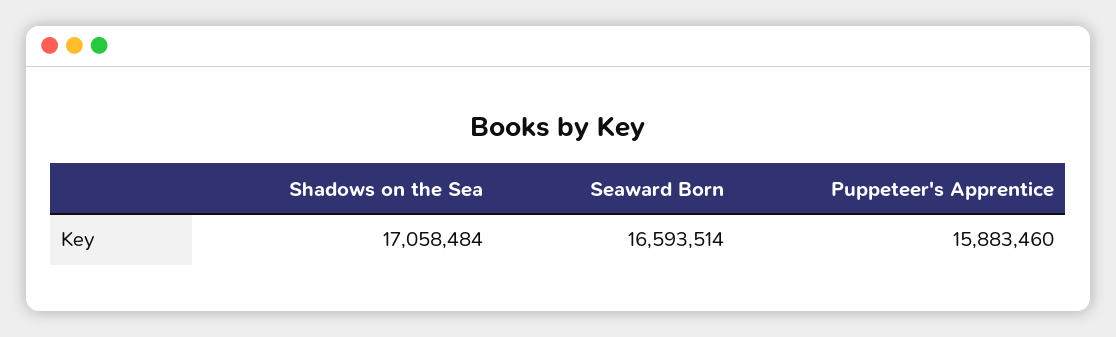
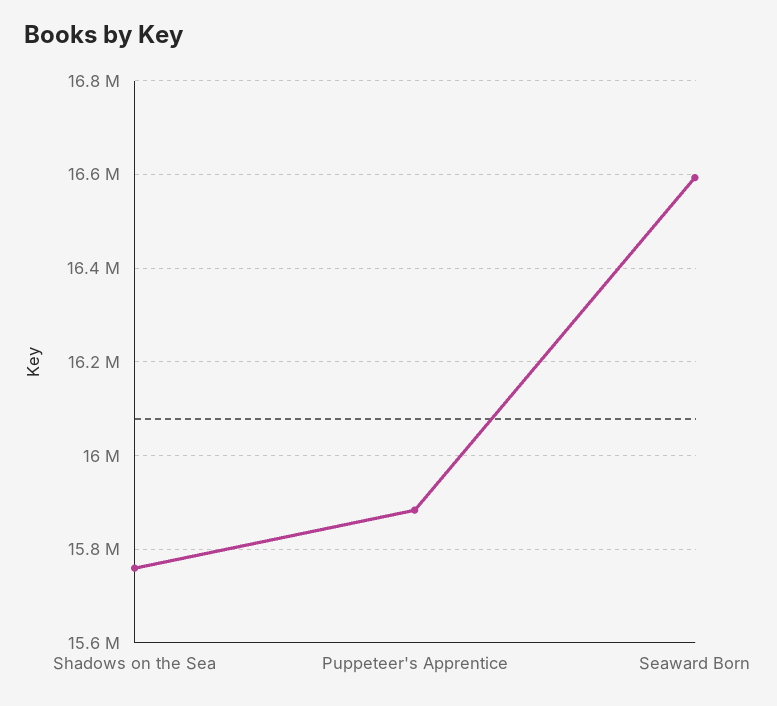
  {
-   "Shadows on the Sea": 17058484,
+   "Shadows on the Sea": 15760000,
    "Seaward Born": 16593514,
    "Puppeteer's Apprentice": 15883460
  }

